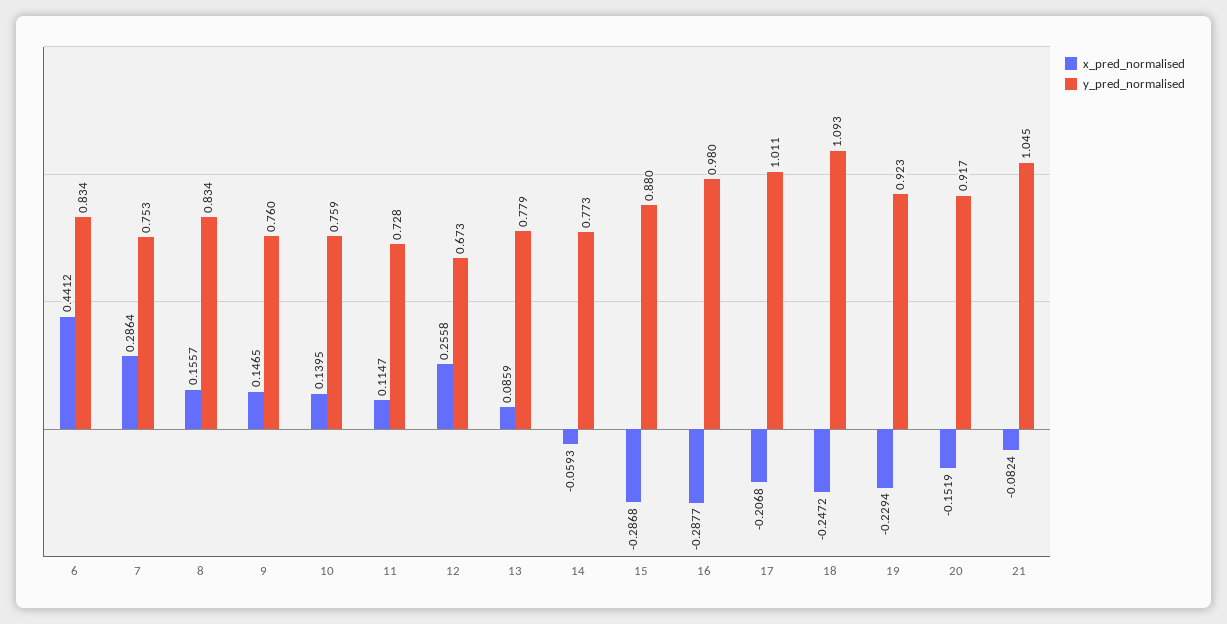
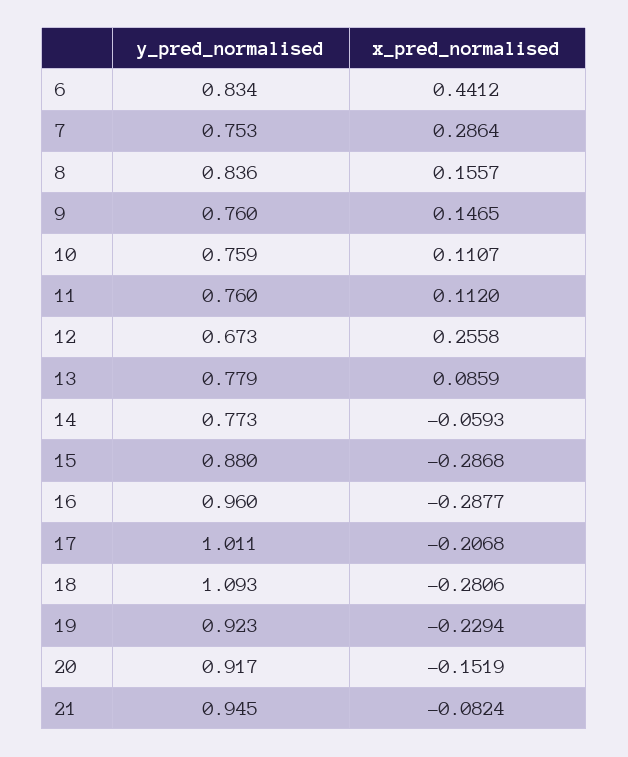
  {
    "x_pred_normalised": {
      "6": 0.4412,
      "7": 0.2864,
      "8": 0.1557,
      "9": 0.1465,
-     "10": 0.1395,
+     "10": 0.1107,
-     "11": 0.1147,
+     "11": 0.112,
      "12": 0.2558,
      "13": 0.0859,
      "14": -0.0593,
      "15": -0.2868,
      "16": -0.2877,
      "17": -0.2068,
-     "18": -0.2472,
+     "18": -0.2806,
      "19": -0.2294,
      "20": -0.1519,
      "21": -0.0824
    },
    "y_pred_normalised": {
      "6": 0.834,
      "7": 0.753,
-     "8": 0.834,
+     "8": 0.836,
      "9": 0.76,
      "10": 0.759,
-     "11": 0.728,
+     "11": 0.76,
      "12": 0.673,
      "13": 0.779,
      "14": 0.773,
      "15": 0.88,
-     "16": 0.98,
+     "16": 0.96,
      "17": 1.011,
      "18": 1.093,
      "19": 0.923,
      "20": 0.917,
-     "21": 1.045
+     "21": 0.945
    }
  }

